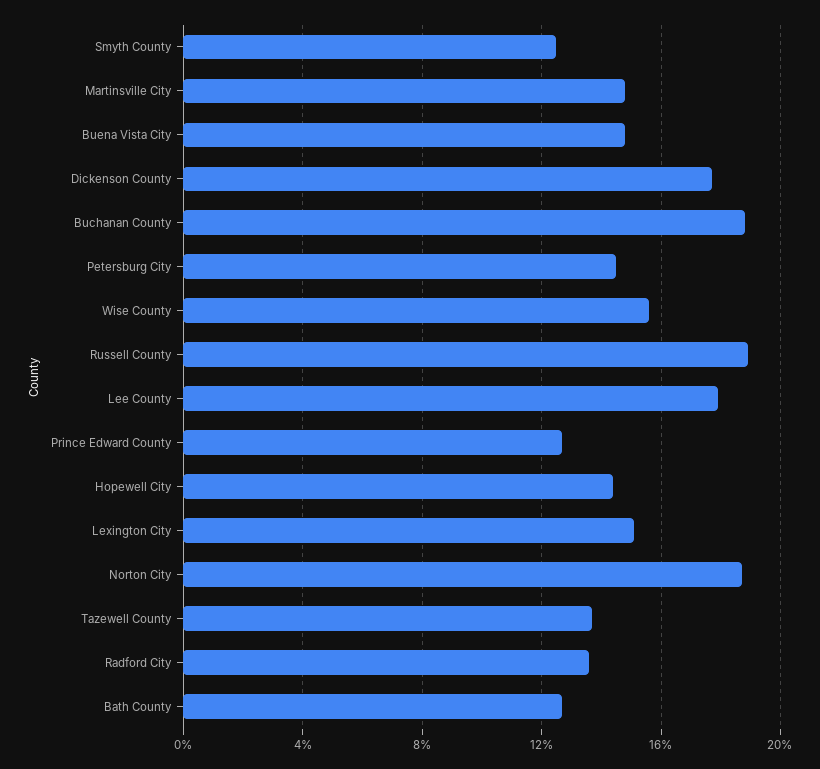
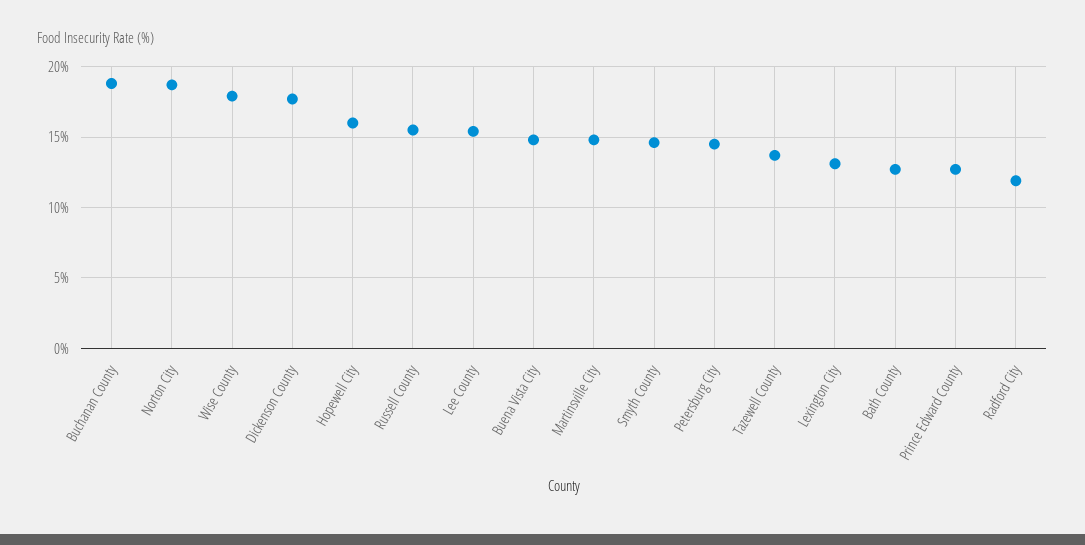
  {
-   "Smyth County": 12.5,
+   "Smyth County": 14.5,
    "Martinsville City": 15,
    "Buena Vista City": 15,
    "Dickenson County": 17.5,
    "Buchanan County": 19,
    "Petersburg City": 14.5,
-   "Wise County": 15.5,
+   "Wise County": 18,
-   "Russell County": 19,
+   "Russell County": 15.5,
-   "Lee County": 18,
+   "Lee County": 15.5,
    "Prince Edward County": 12.5,
-   "Hopewell City": 14.5,
+   "Hopewell City": 16,
-   "Lexington City": 15,
+   "Lexington City": 13,
    "Norton City": 18.5,
    "Tazewell County": 13.5,
-   "Radford City": 13.5,
+   "Radford City": 12,
    "Bath County": 12.5
  }

